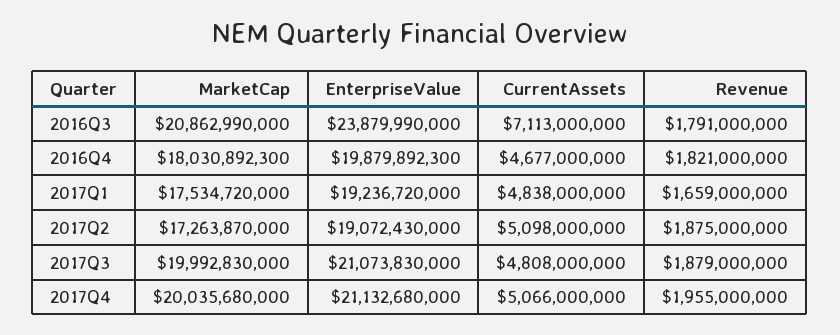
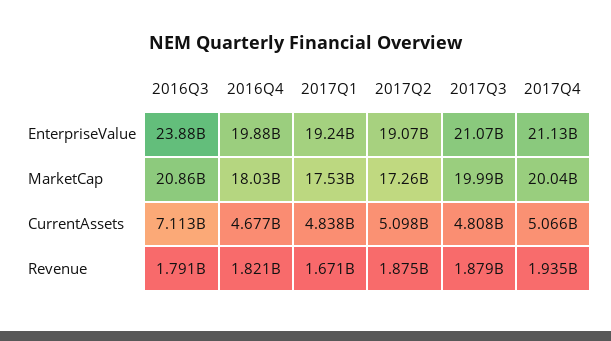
  {
    "MarketCap": {
      "2016Q3": 20862990000,
      "2016Q4": 18030892300,
      "2017Q1": 17534720000,
      "2017Q2": 17263870000,
      "2017Q3": 19992830000,
      "2017Q4": 20035680000
    },
    "EnterpriseValue": {
      "2016Q3": 23879990000,
      "2016Q4": 19879892300,
      "2017Q1": 19236720000,
      "2017Q2": 19072430000,
      "2017Q3": 21073830000,
      "2017Q4": 21132680000
    },
    "CurrentAssets": {
      "2016Q3": 7113000000,
      "2016Q4": 4677000000,
      "2017Q1": 4838000000,
      "2017Q2": 5098000000,
      "2017Q3": 4808000000,
      "2017Q4": 5066000000
    },
    "Revenue": {
      "2016Q3": 1791000000,
      "2016Q4": 1821000000,
-     "2017Q1": 1659000000,
+     "2017Q1": 1671000000,
      "2017Q2": 1875000000,
      "2017Q3": 1879000000,
-     "2017Q4": 1955000000
+     "2017Q4": 1935000000
    }
  }

